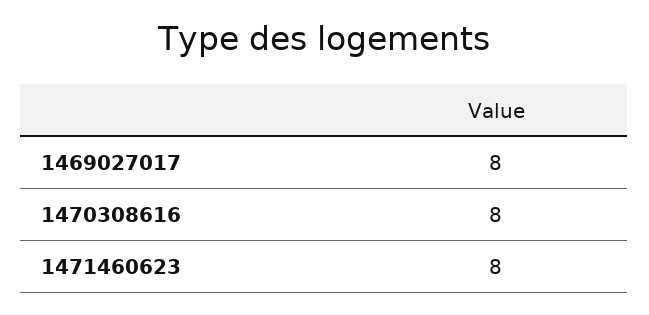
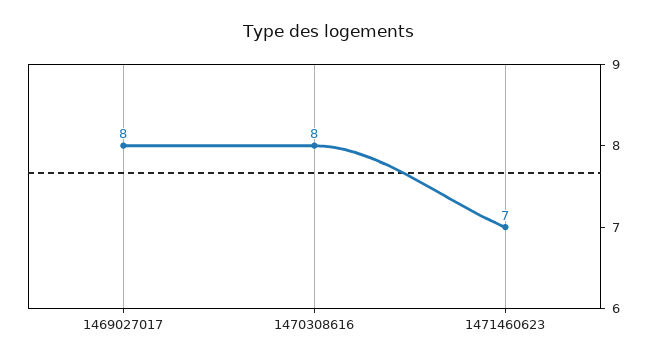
  {
    "1469027017": 8,
    "1470308616": 8,
-   "1471460623": 8
+   "1471460623": 7
  }

